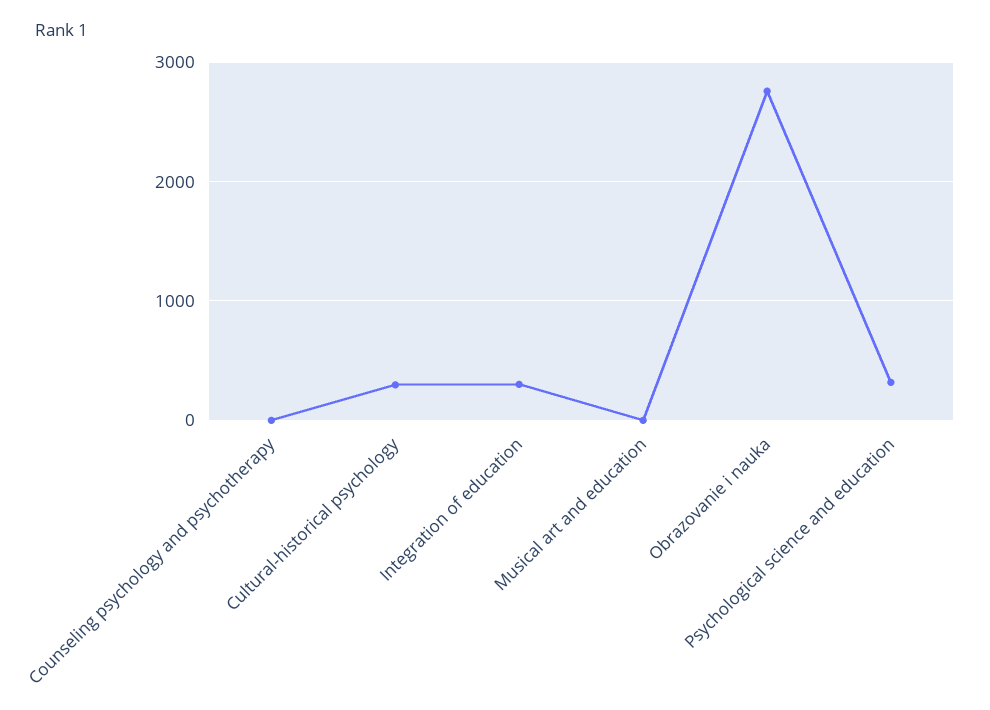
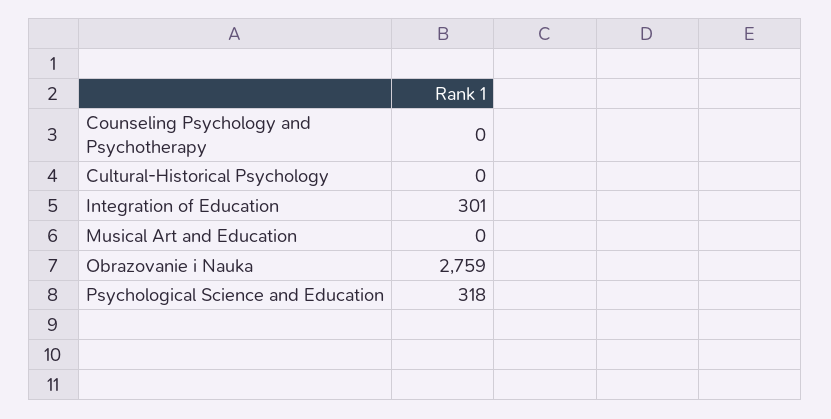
  {
    "Counseling psychology and psychotherapy": 0,
-   "Cultural-historical psychology": 300,
+   "Cultural-historical psychology": 0,
    "Integration of education": 301,
    "Musical art and education": 0,
    "Obrazovanie i nauka": 2759,
    "Psychological science and education": 318
  }

